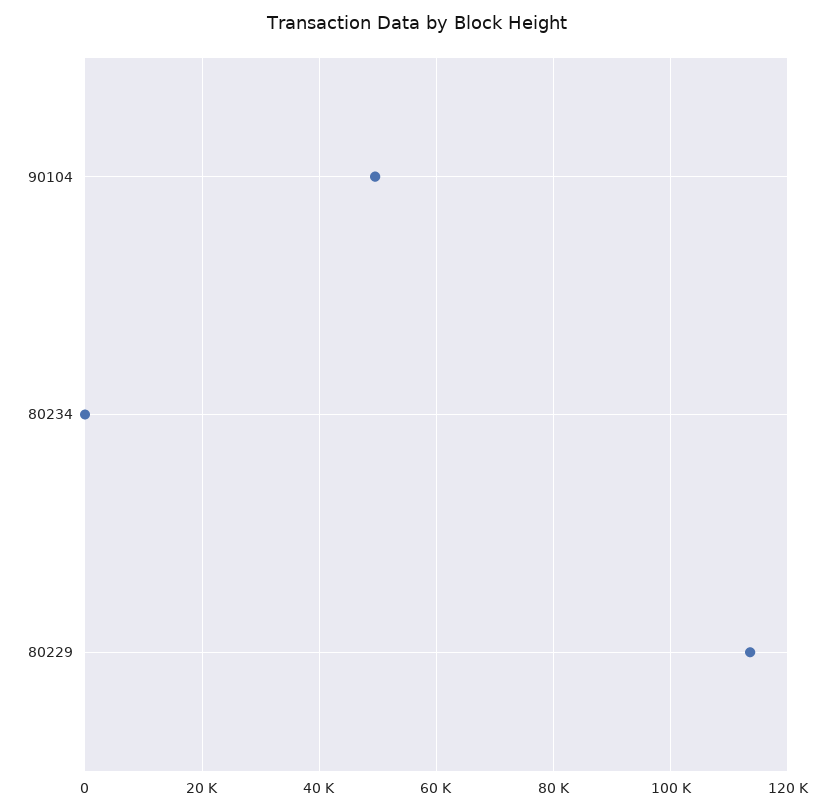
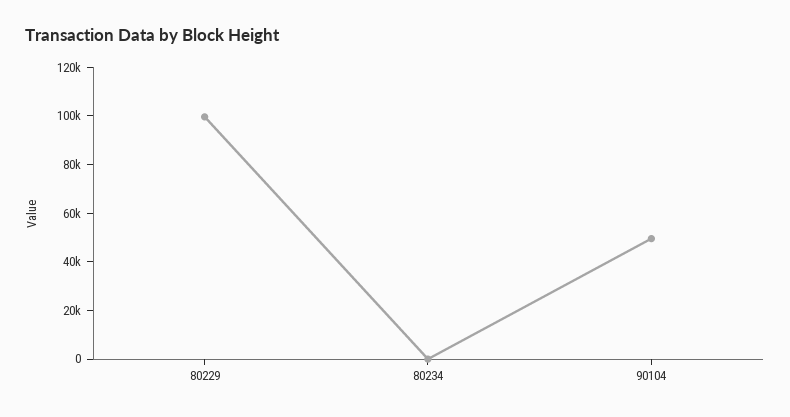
  {
    "90104": 50000,
    "80234": 0,
-   "80229": 114000
+   "80229": 100000
  }

